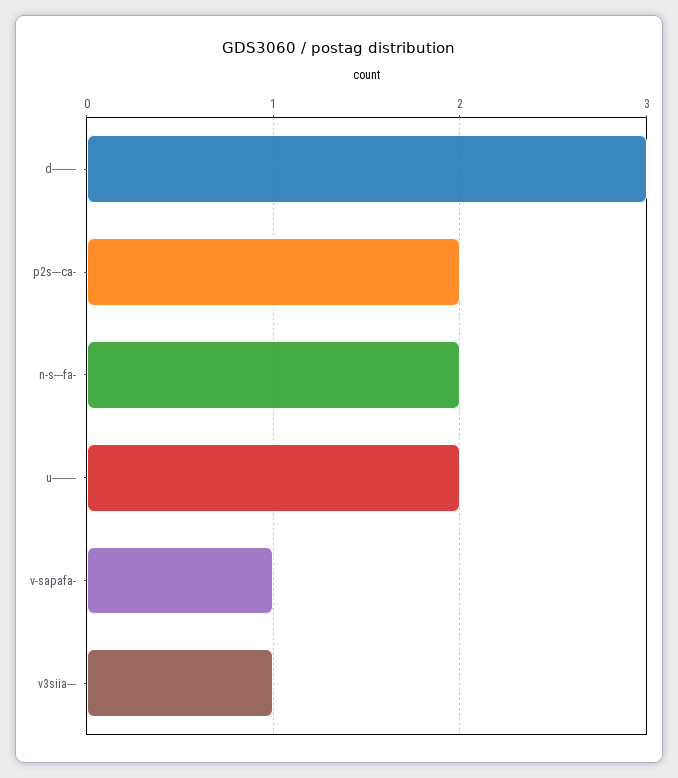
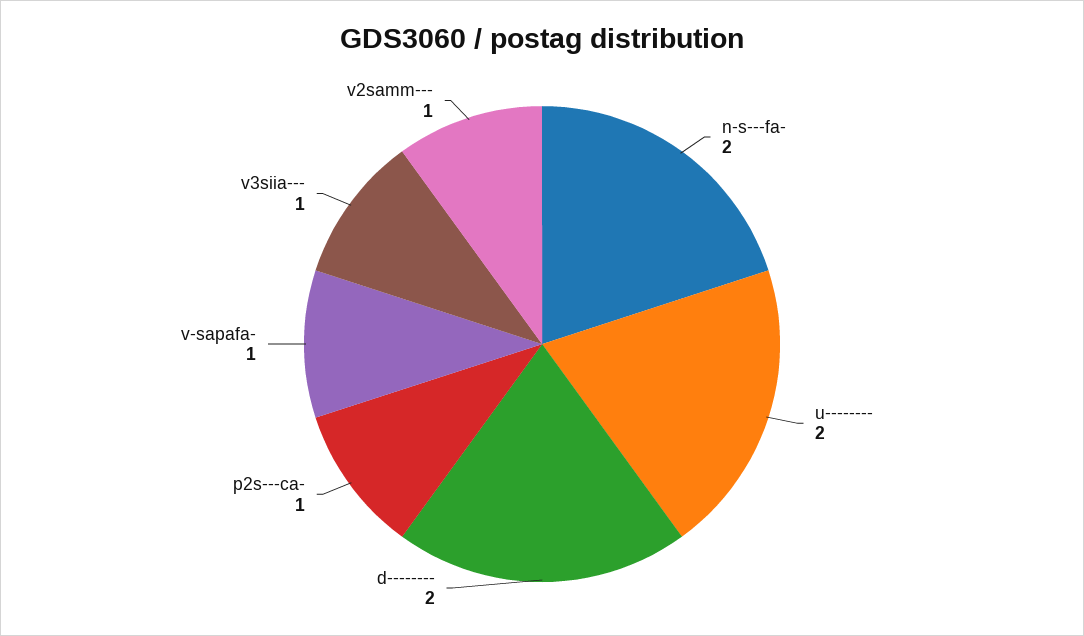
  {
-   "d--------": 3,
+   "d--------": 2,
-   "p2s---ca-": 2,
+   "p2s---ca-": 1,
    "n-s---fa-": 2,
    "u--------": 2,
    "v-sapafa-": 1,
-   "v3siia---": 1
+   "v3siia---": 1,
+   "v2samm---": 1
  }

